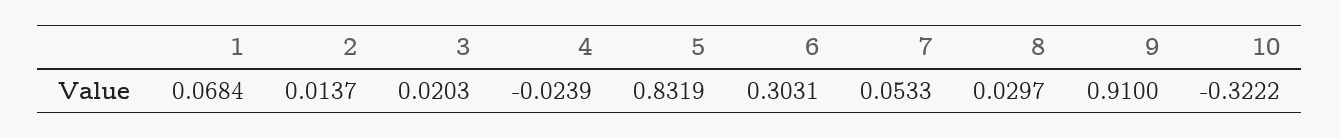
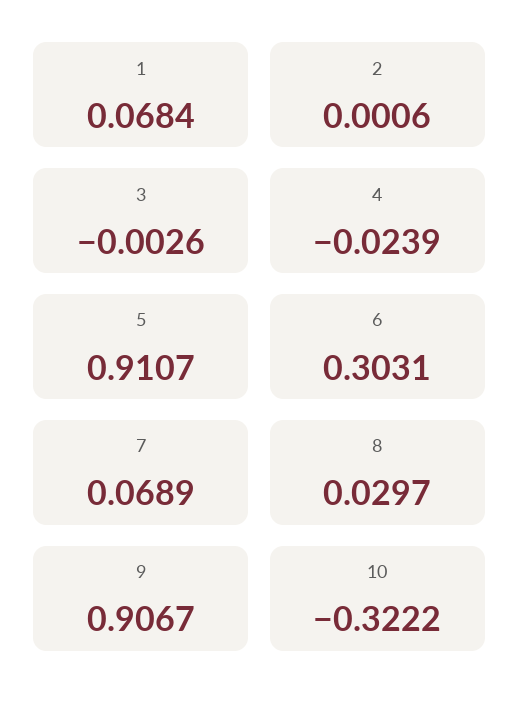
  {
    "1": 0.0684,
-   "2": 0.0137,
+   "2": 0.0006,
-   "3": 0.0203,
+   "3": -0.0026,
    "4": -0.0239,
-   "5": 0.8319,
+   "5": 0.9107,
    "6": 0.3031,
-   "7": 0.0533,
+   "7": 0.0689,
    "8": 0.0297,
-   "9": 0.91,
+   "9": 0.9067,
    "10": -0.3222
  }

